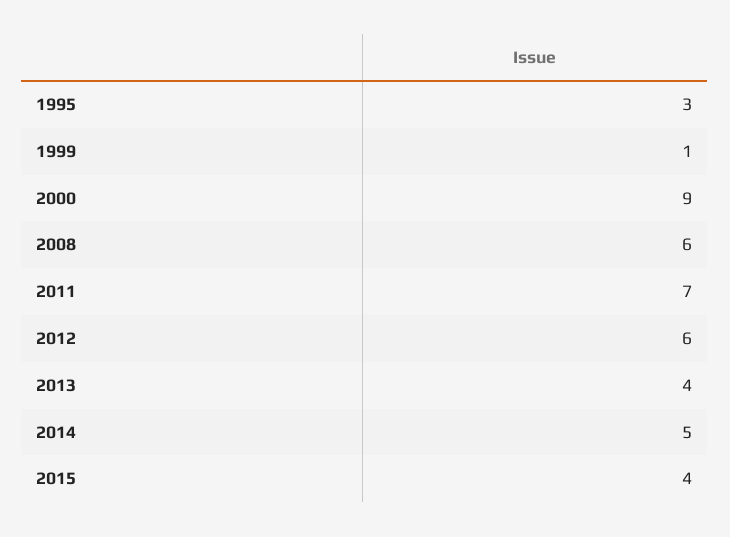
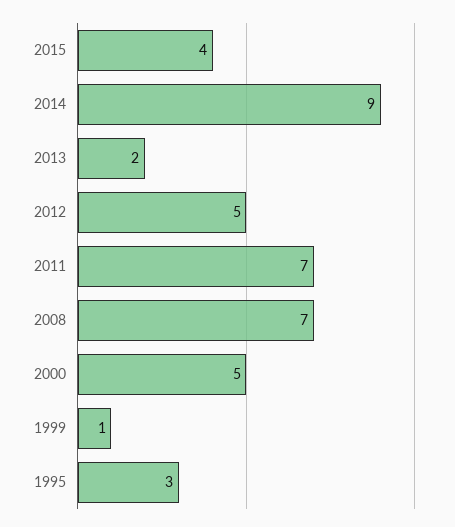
  {
    "1995": 3,
    "1999": 1,
-   "2000": 9,
+   "2000": 5,
-   "2008": 6,
+   "2008": 7,
    "2011": 7,
-   "2012": 6,
+   "2012": 5,
-   "2013": 4,
+   "2013": 2,
-   "2014": 5,
+   "2014": 9,
    "2015": 4
  }

